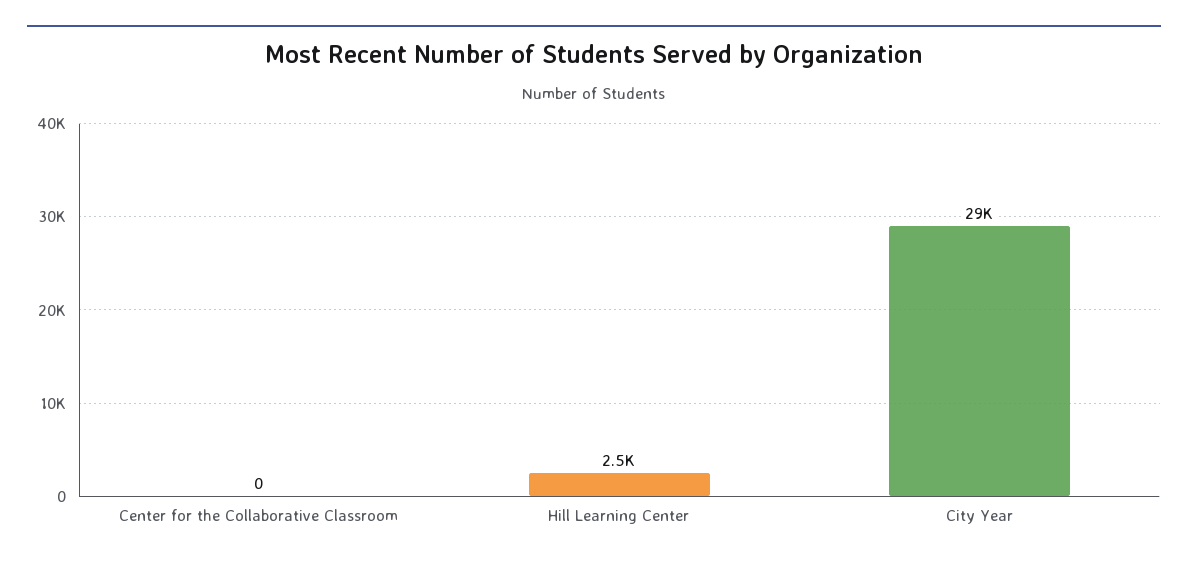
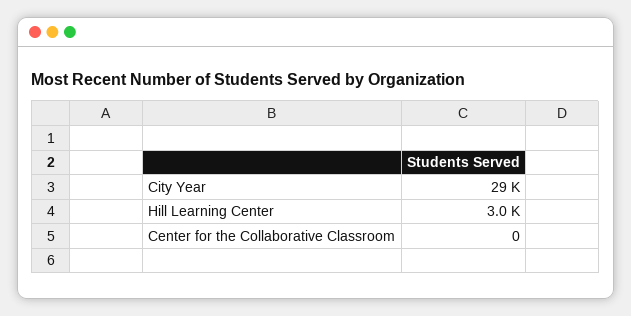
  {
    "Center for the Collaborative Classroom": 0,
-   "Hill Learning Center": 2500,
+   "Hill Learning Center": 3000,
    "City Year": 29000
  }

